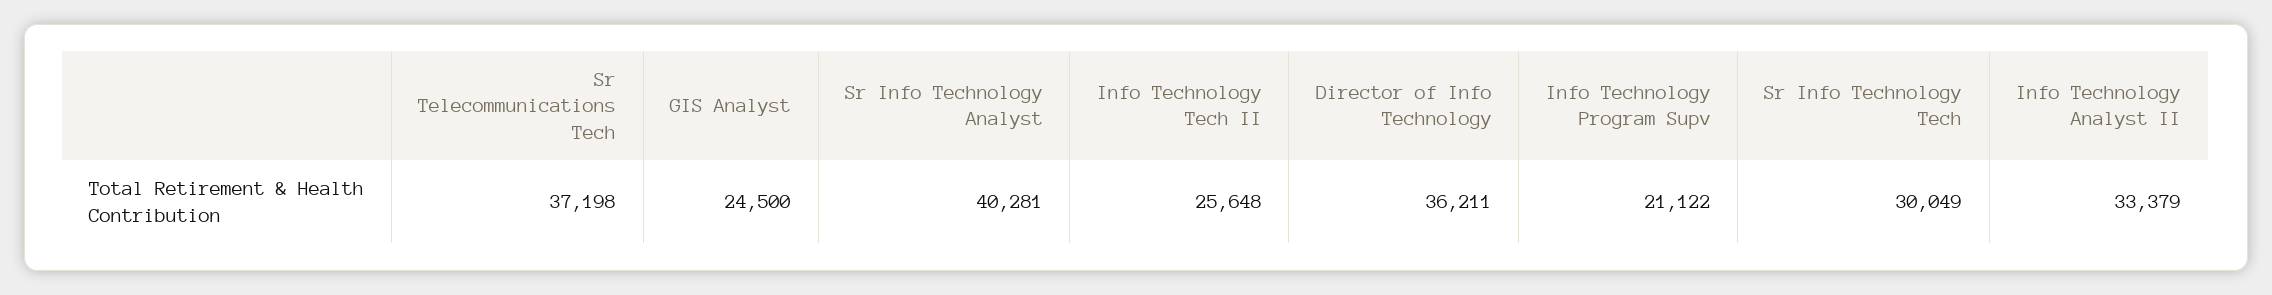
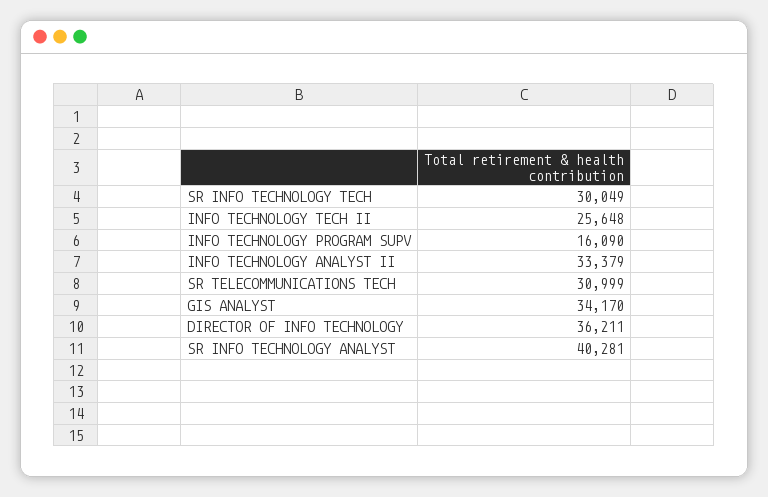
  {
-   "Sr Telecommunications Tech": 37198,
+   "Sr Telecommunications Tech": 30999,
-   "GIS Analyst": 24500,
+   "GIS Analyst": 34170,
    "Sr Info Technology Analyst": 40281,
    "Info Technology Tech II": 25648,
    "Director of Info Technology": 36211,
-   "Info Technology Program Supv": 21122,
+   "Info Technology Program Supv": 16090,
    "Sr Info Technology Tech": 30049,
    "Info Technology Analyst II": 33379
  }

